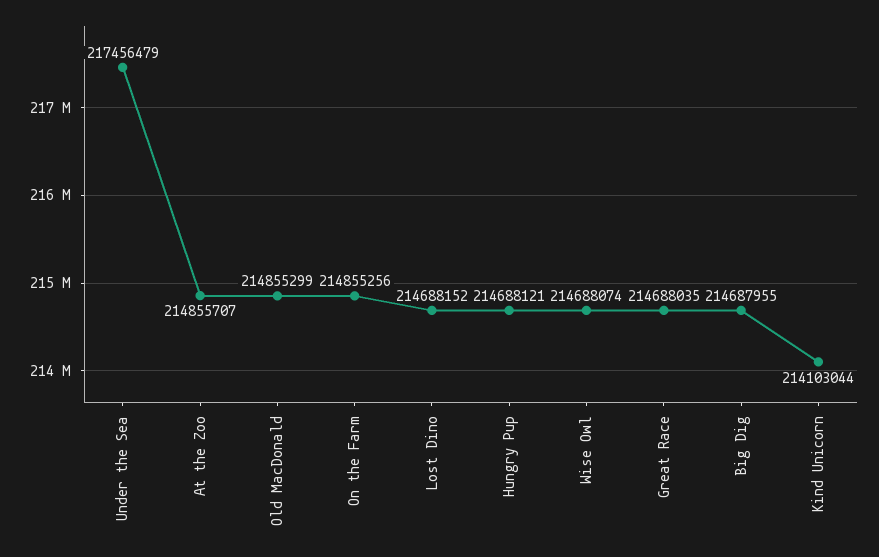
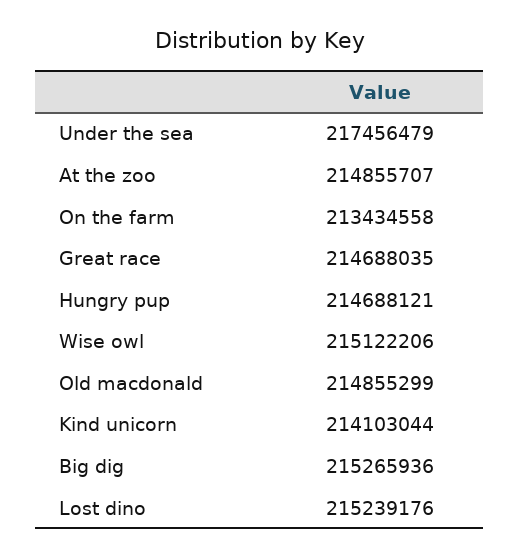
  {
    "Under the Sea": 217456479,
    "At the Zoo": 214855707,
    "Old MacDonald": 214855299,
-   "On the Farm": 214855256,
+   "On the Farm": 213434558,
-   "Lost Dino": 214688152,
+   "Lost Dino": 215239176,
    "Hungry Pup": 214688121,
-   "Wise Owl": 214688074,
+   "Wise Owl": 215122206,
    "Great Race": 214688035,
-   "Big Dig": 214687955,
+   "Big Dig": 215265936,
    "Kind Unicorn": 214103044
  }

